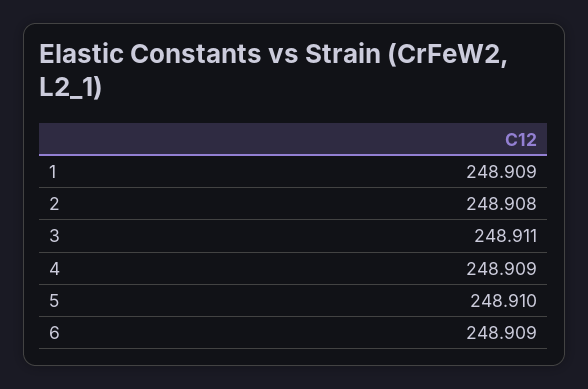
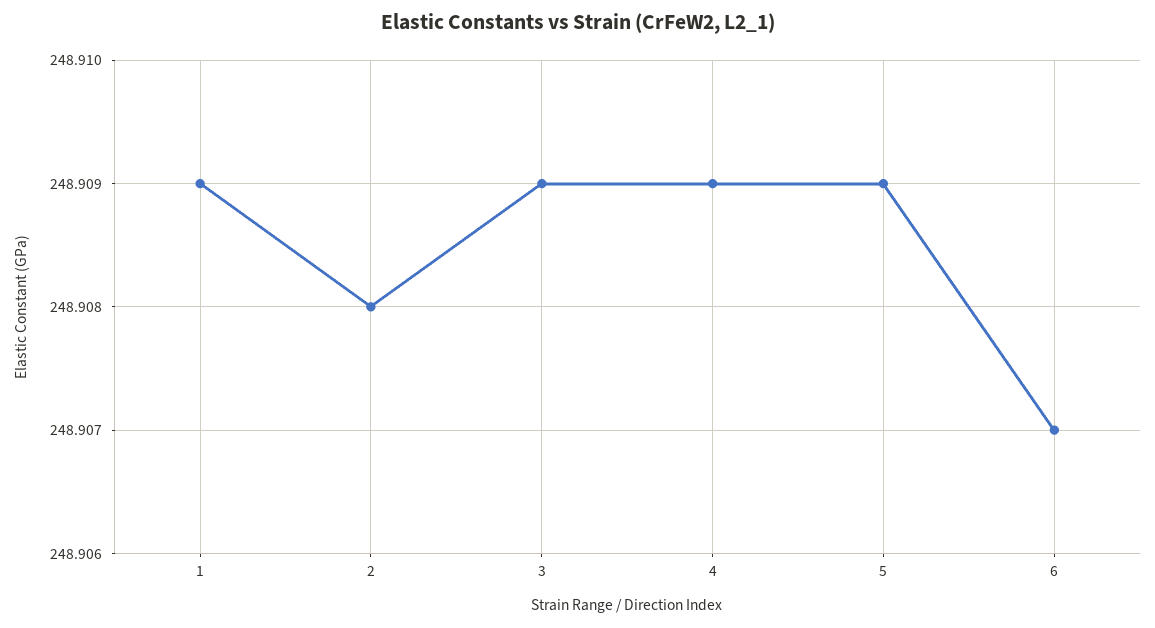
  {
    "1": 248.909,
    "2": 248.908,
-   "3": 248.911,
+   "3": 248.909,
    "4": 248.909,
-   "5": 248.91,
+   "5": 248.909,
-   "6": 248.909
+   "6": 248.907
  }

